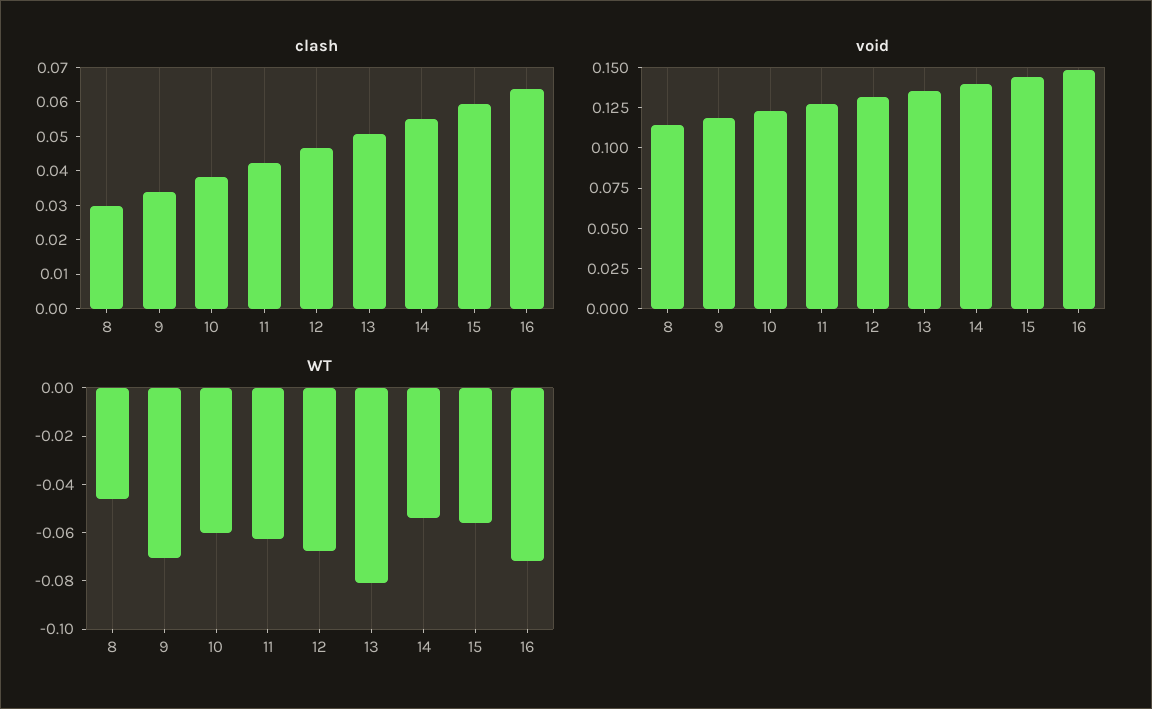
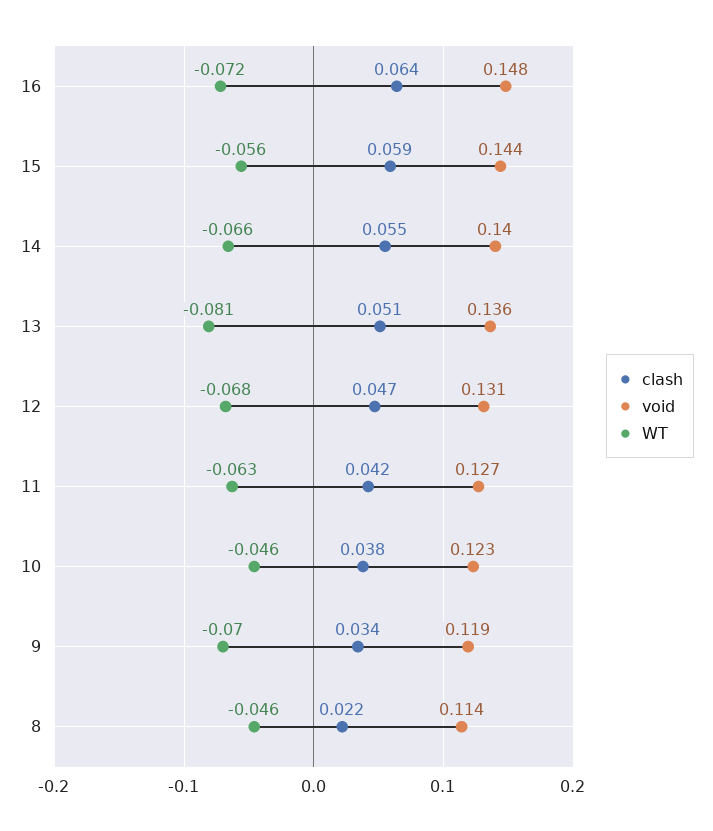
  {
    "clash": {
-     "8": 0.03,
+     "8": 0.022,
      "9": 0.034,
      "10": 0.038,
      "11": 0.042,
      "12": 0.047,
      "13": 0.051,
      "14": 0.055,
      "15": 0.059,
      "16": 0.064
    },
    "void": {
      "8": 0.114,
      "9": 0.119,
      "10": 0.123,
      "11": 0.127,
      "12": 0.131,
      "13": 0.136,
      "14": 0.14,
      "15": 0.144,
      "16": 0.148
    },
    "WT": {
      "8": -0.046,
      "9": -0.07,
-     "10": -0.06,
+     "10": -0.046,
      "11": -0.063,
      "12": -0.068,
      "13": -0.081,
-     "14": -0.055,
+     "14": -0.066,
      "15": -0.056,
      "16": -0.072
    }
  }

